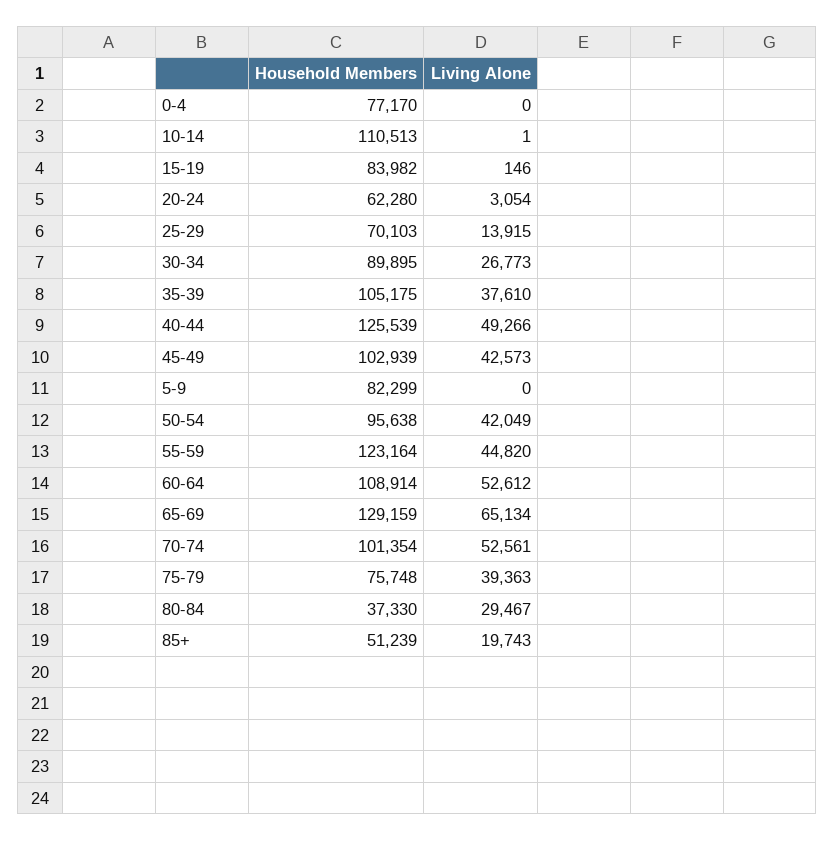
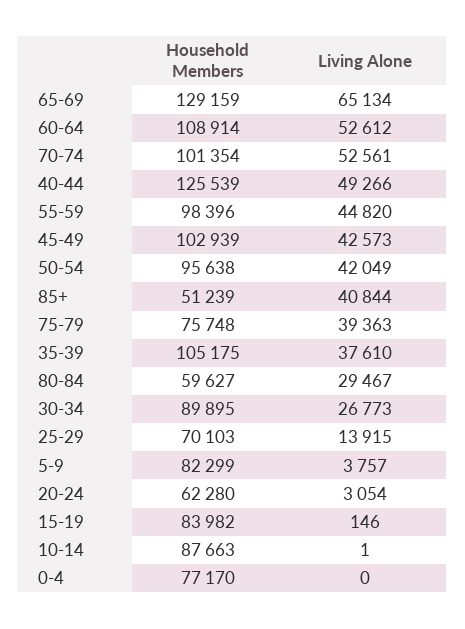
  {
    "Household Members": {
      "0-4": 77170,
-     "10-14": 110513,
+     "10-14": 87663,
      "15-19": 83982,
      "20-24": 62280,
      "25-29": 70103,
      "30-34": 89895,
      "35-39": 105175,
      "40-44": 125539,
      "45-49": 102939,
      "5-9": 82299,
      "50-54": 95638,
-     "55-59": 123164,
+     "55-59": 98396,
      "60-64": 108914,
      "65-69": 129159,
      "70-74": 101354,
      "75-79": 75748,
-     "80-84": 37330,
+     "80-84": 59627,
      "85+": 51239
    },
    "Living Alone": {
      "0-4": 0,
      "10-14": 1,
      "15-19": 146,
      "20-24": 3054,
      "25-29": 13915,
      "30-34": 26773,
      "35-39": 37610,
      "40-44": 49266,
      "45-49": 42573,
-     "5-9": 0,
+     "5-9": 3757,
      "50-54": 42049,
      "55-59": 44820,
      "60-64": 52612,
      "65-69": 65134,
      "70-74": 52561,
      "75-79": 39363,
      "80-84": 29467,
-     "85+": 19743
+     "85+": 40844
    }
  }

